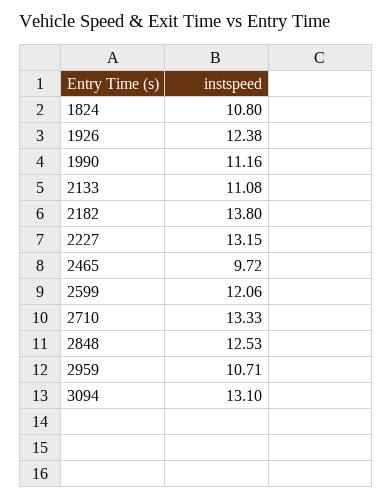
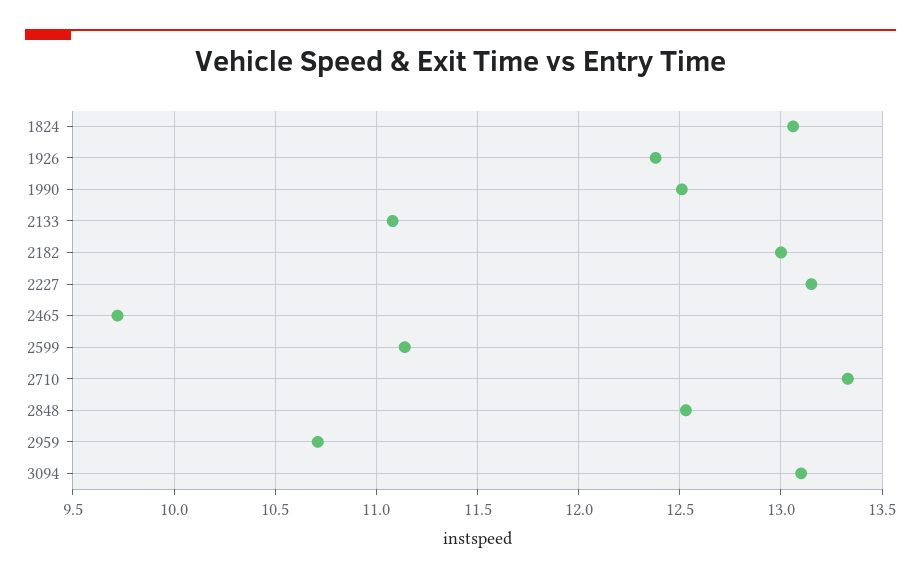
  {
-   "1824": 10.8,
+   "1824": 13.05,
    "1926": 12.38,
-   "1990": 11.16,
+   "1990": 12.5,
    "2133": 11.08,
-   "2182": 13.8,
+   "2182": 13,
    "2227": 13.15,
    "2465": 9.72,
-   "2599": 12.06,
+   "2599": 11.15,
    "2710": 13.33,
    "2848": 12.53,
    "2959": 10.71,
    "3094": 13.1
  }

